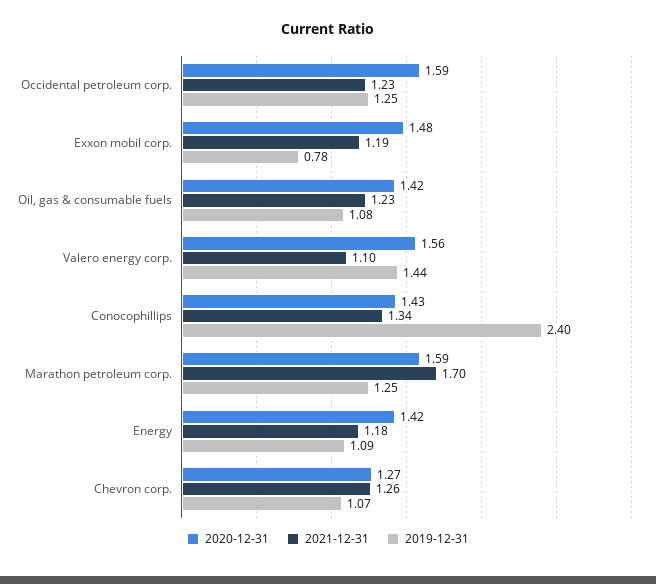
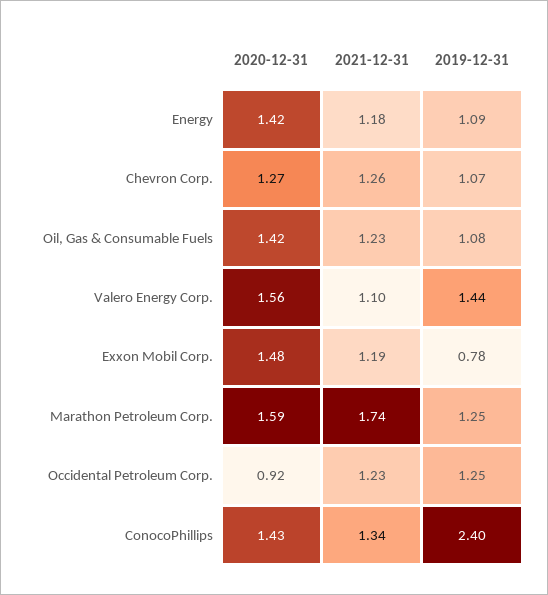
  {
    "2020-12-31": {
-     "Occidental petroleum corp.": 1.59,
+     "Occidental petroleum corp.": 0.92,
      "Exxon mobil corp.": 1.48,
      "Oil, gas & consumable fuels": 1.42,
      "Valero energy corp.": 1.56,
      "Conocophillips": 1.43,
      "Marathon petroleum corp.": 1.59,
      "Energy": 1.42,
      "Chevron corp.": 1.27
    },
    "2021-12-31": {
      "Occidental petroleum corp.": 1.23,
      "Exxon mobil corp.": 1.19,
      "Oil, gas & consumable fuels": 1.23,
      "Valero energy corp.": 1.1,
      "Conocophillips": 1.34,
-     "Marathon petroleum corp.": 1.7,
+     "Marathon petroleum corp.": 1.74,
      "Energy": 1.18,
      "Chevron corp.": 1.26
    },
    "2019-12-31": {
      "Occidental petroleum corp.": 1.25,
      "Exxon mobil corp.": 0.78,
      "Oil, gas & consumable fuels": 1.08,
      "Valero energy corp.": 1.44,
      "Conocophillips": 2.4,
      "Marathon petroleum corp.": 1.25,
      "Energy": 1.09,
      "Chevron corp.": 1.07
    }
  }

